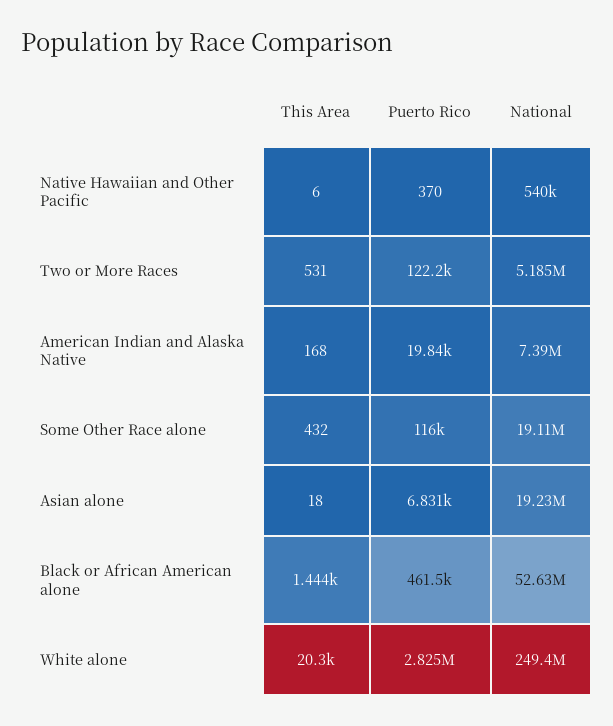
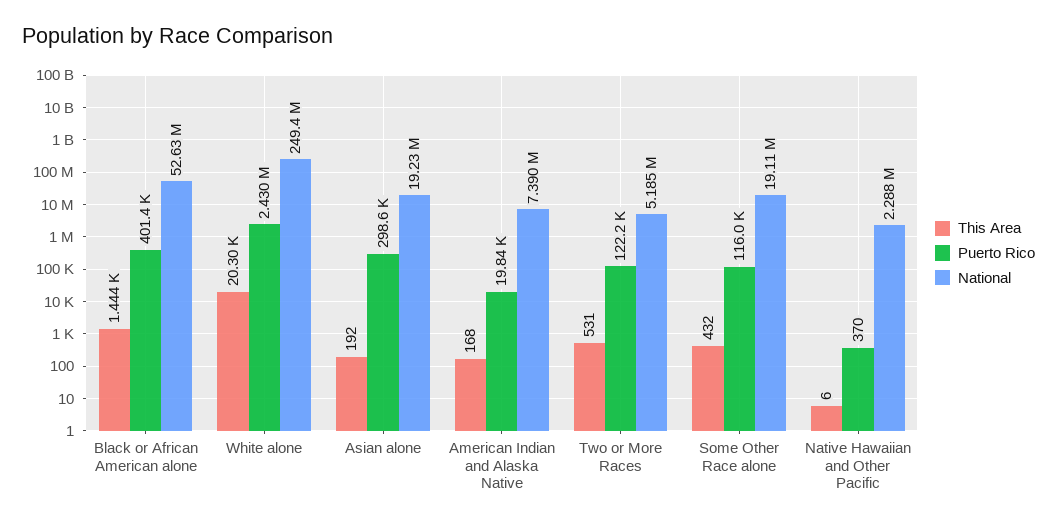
  {
    "This Area": {
      "Native Hawaiian and Other Pacific": 6,
      "Two or More Races": 531,
      "American Indian and Alaska Native": 168,
      "Some Other Race alone": 432,
-     "Asian alone": 18,
+     "Asian alone": 192,
      "Black or African American alone": 1444,
      "White alone": 20300
    },
    "Puerto Rico": {
      "Native Hawaiian and Other Pacific": 370,
      "Two or More Races": 122200,
      "American Indian and Alaska Native": 19840,
      "Some Other Race alone": 116000,
-     "Asian alone": 6831,
+     "Asian alone": 298600,
-     "Black or African American alone": 461500,
+     "Black or African American alone": 401400,
-     "White alone": 2825000
+     "White alone": 2430000
    },
    "National": {
-     "Native Hawaiian and Other Pacific": 540000,
+     "Native Hawaiian and Other Pacific": 2288000,
      "Two or More Races": 5185000,
      "American Indian and Alaska Native": 7390000,
      "Some Other Race alone": 19110000,
      "Asian alone": 19230000,
      "Black or African American alone": 52630000,
      "White alone": 249400000
    }
  }

